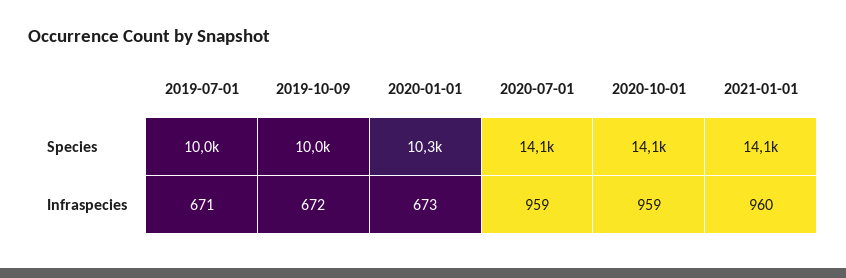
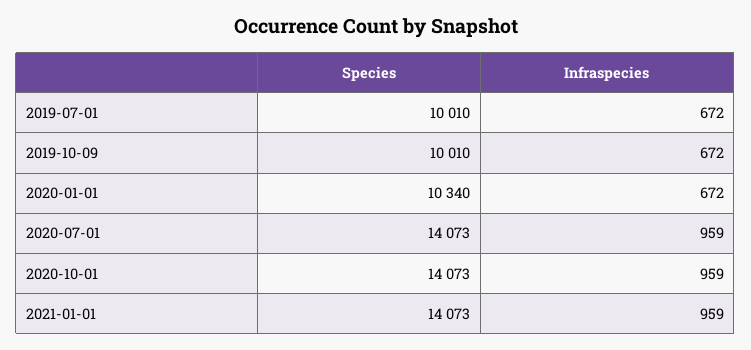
  {
    "2019-07-01": {
      "Species": 10010,
-     "Infraspecies": 671
+     "Infraspecies": 672
    },
    "2019-10-09": {
      "Species": 10010,
      "Infraspecies": 672
    },
    "2020-01-01": {
      "Species": 10340,
-     "Infraspecies": 673
+     "Infraspecies": 672
    },
    "2020-07-01": {
      "Species": 14073,
      "Infraspecies": 959
    },
    "2020-10-01": {
      "Species": 14073,
      "Infraspecies": 959
    },
    "2021-01-01": {
      "Species": 14073,
-     "Infraspecies": 960
+     "Infraspecies": 959
    }
  }

